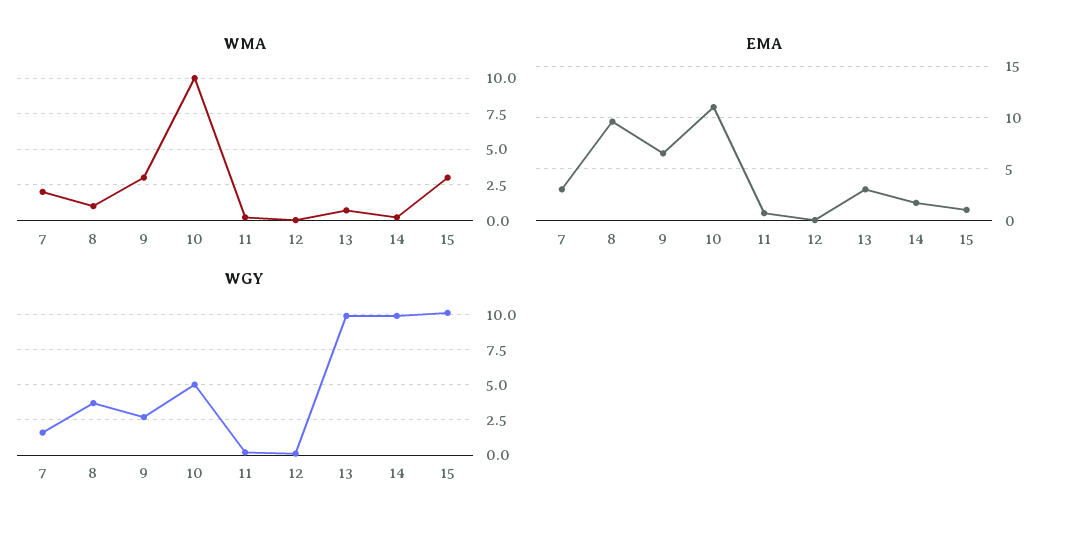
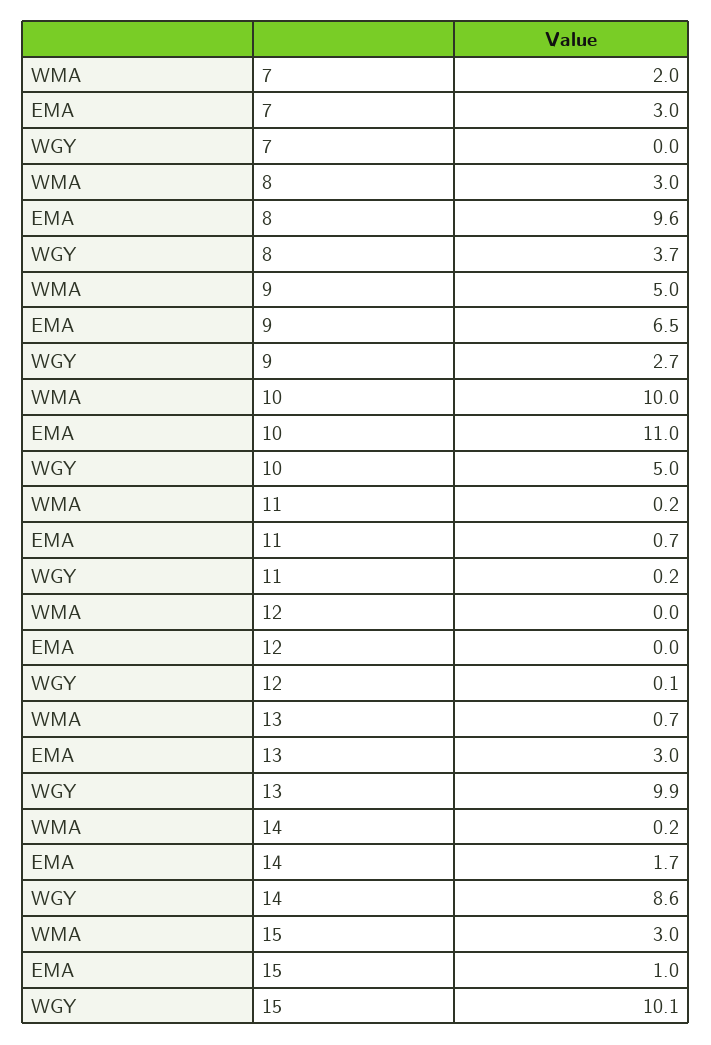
  {
    "WMA": {
      "7": 2,
-     "8": 1,
+     "8": 3,
-     "9": 3,
+     "9": 5,
      "10": 10,
      "11": 0.2,
      "12": 0,
      "13": 0.7,
      "14": 0.2,
      "15": 3
    },
    "EMA": {
      "7": 3,
      "8": 9.6,
      "9": 6.5,
      "10": 11,
      "11": 0.7,
      "12": 0,
      "13": 3,
      "14": 1.7,
      "15": 1
    },
    "WGY": {
-     "7": 1.5,
+     "7": 0,
      "8": 3.7,
      "9": 2.7,
      "10": 5,
      "11": 0.2,
      "12": 0.1,
      "13": 9.9,
-     "14": 10,
+     "14": 8.6,
      "15": 10.1
    }
  }

